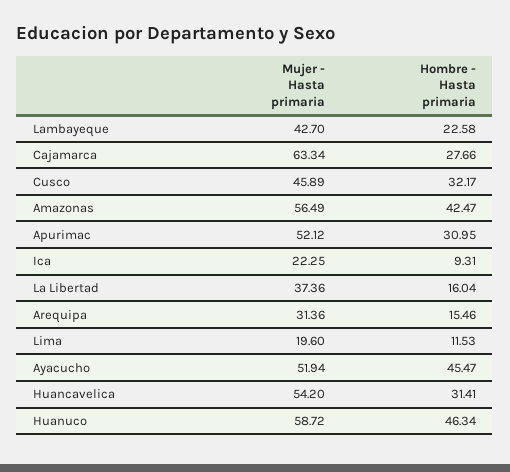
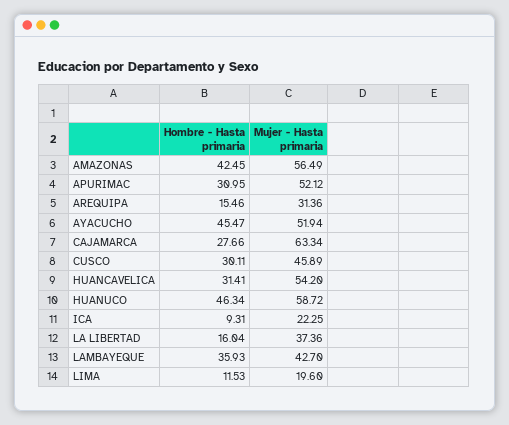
  {
    "Mujer - Hasta primaria": {
      "Lambayeque": 42.7,
      "Cajamarca": 63.34,
      "Cusco": 45.89,
      "Amazonas": 56.49,
      "Apurimac": 52.12,
      "Ica": 22.25,
      "La Libertad": 37.36,
      "Arequipa": 31.36,
      "Lima": 19.6,
      "Ayacucho": 51.94,
      "Huancavelica": 54.2,
      "Huanuco": 58.72
    },
    "Hombre - Hasta primaria": {
-     "Lambayeque": 22.58,
+     "Lambayeque": 35.93,
      "Cajamarca": 27.66,
-     "Cusco": 32.17,
+     "Cusco": 30.11,
-     "Amazonas": 42.47,
+     "Amazonas": 42.45,
      "Apurimac": 30.95,
      "Ica": 9.31,
      "La Libertad": 16.04,
      "Arequipa": 15.46,
      "Lima": 11.53,
      "Ayacucho": 45.47,
      "Huancavelica": 31.41,
      "Huanuco": 46.34
    }
  }

